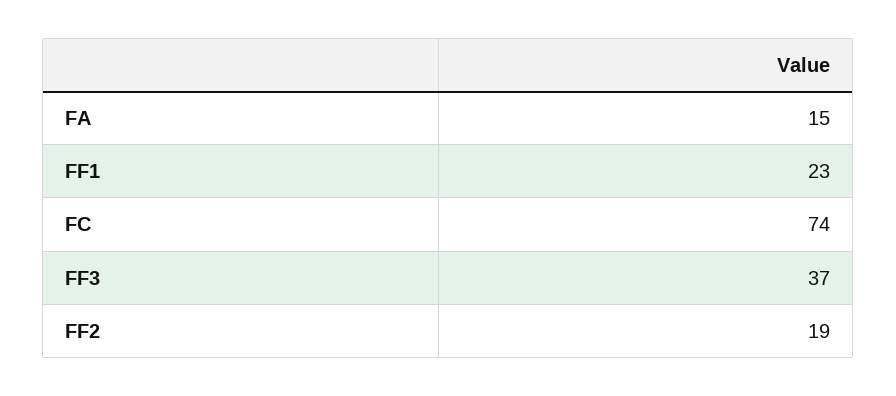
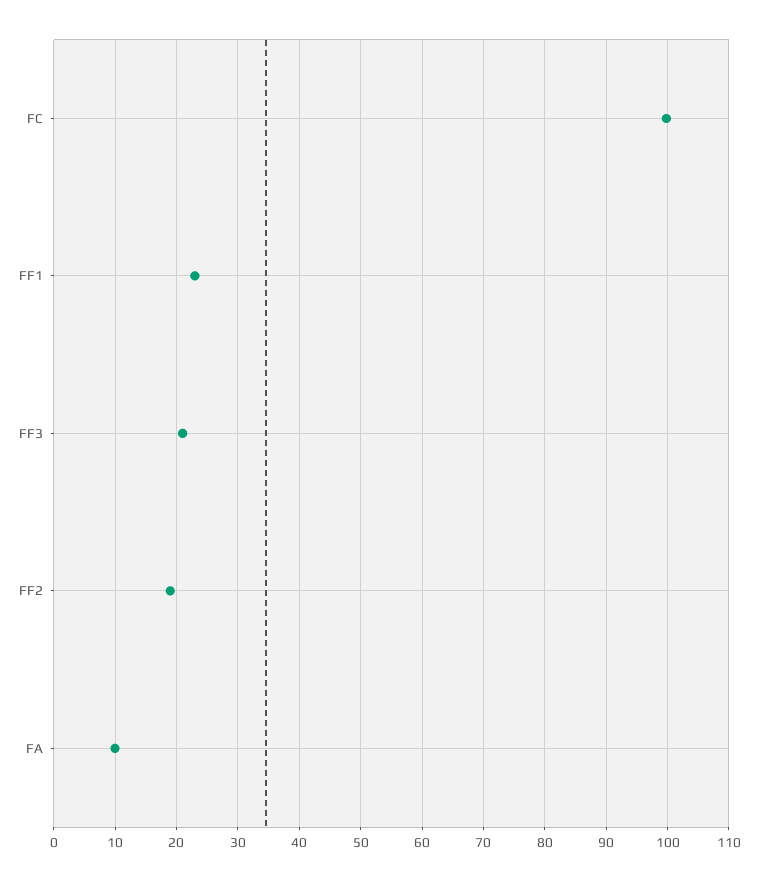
  {
-   "FA": 15,
+   "FA": 10,
    "FF1": 23,
-   "FC": 74,
+   "FC": 100,
-   "FF3": 37,
+   "FF3": 21,
    "FF2": 19
  }

